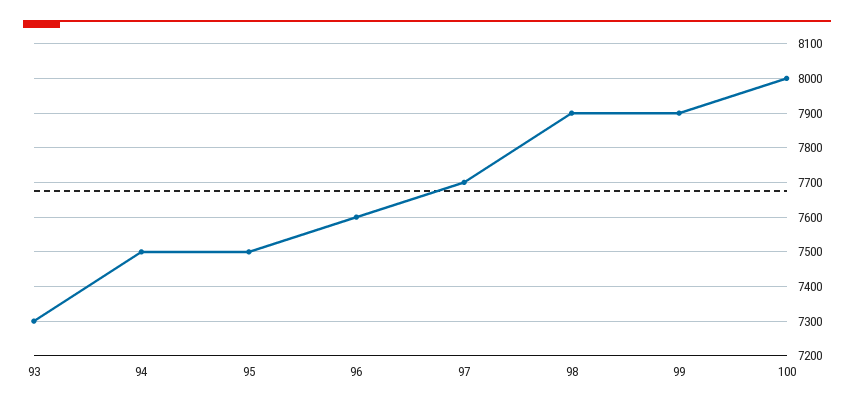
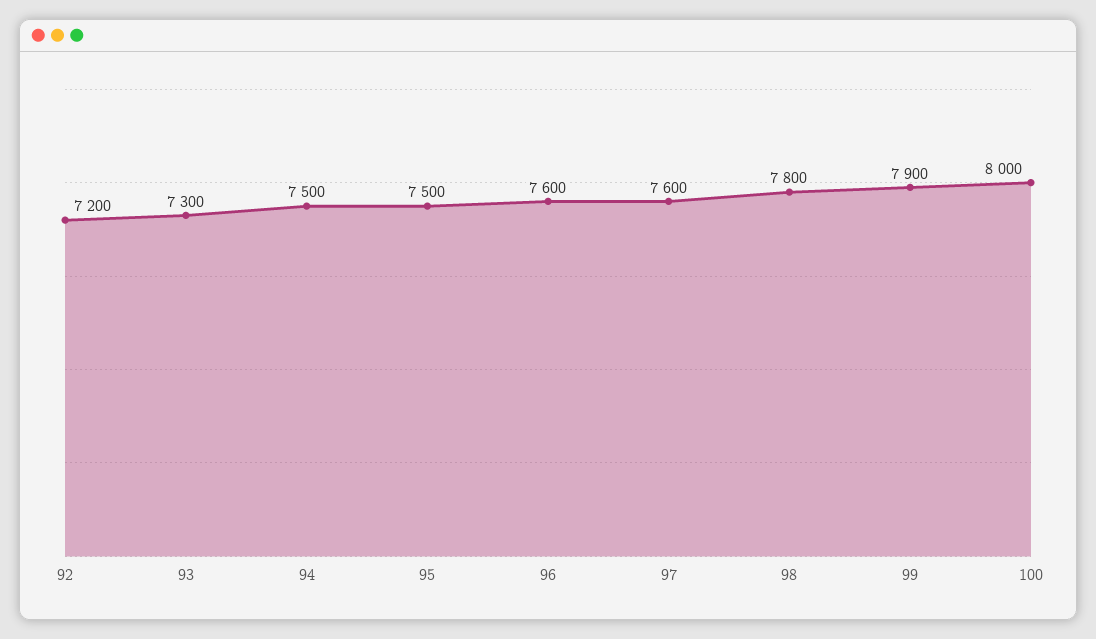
  {
    "93": 7300,
    "94": 7500,
    "95": 7500,
    "96": 7600,
-   "97": 7700,
+   "97": 7600,
-   "98": 7900,
+   "98": 7800,
    "99": 7900,
-   "100": 8000
+   "100": 8000,
+   "92": 7200
  }

